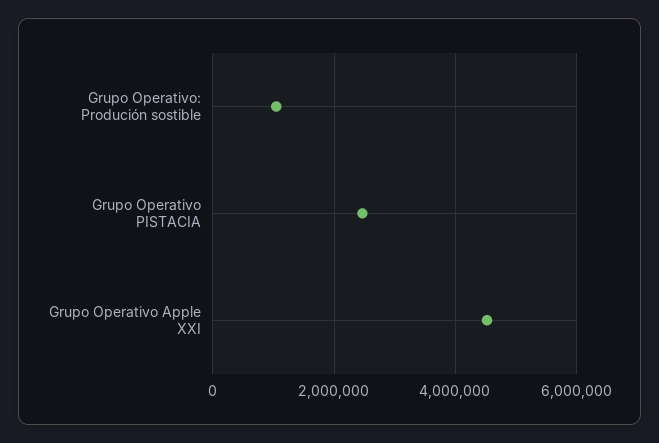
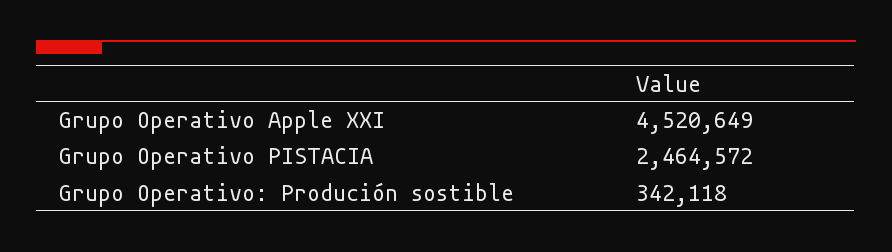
  {
-   "Grupo Operativo: Produción sostible": 1000000,
+   "Grupo Operativo: Produción sostible": 342118,
    "Grupo Operativo PISTACIA": 2464572,
    "Grupo Operativo Apple XXI": 4520649
  }

